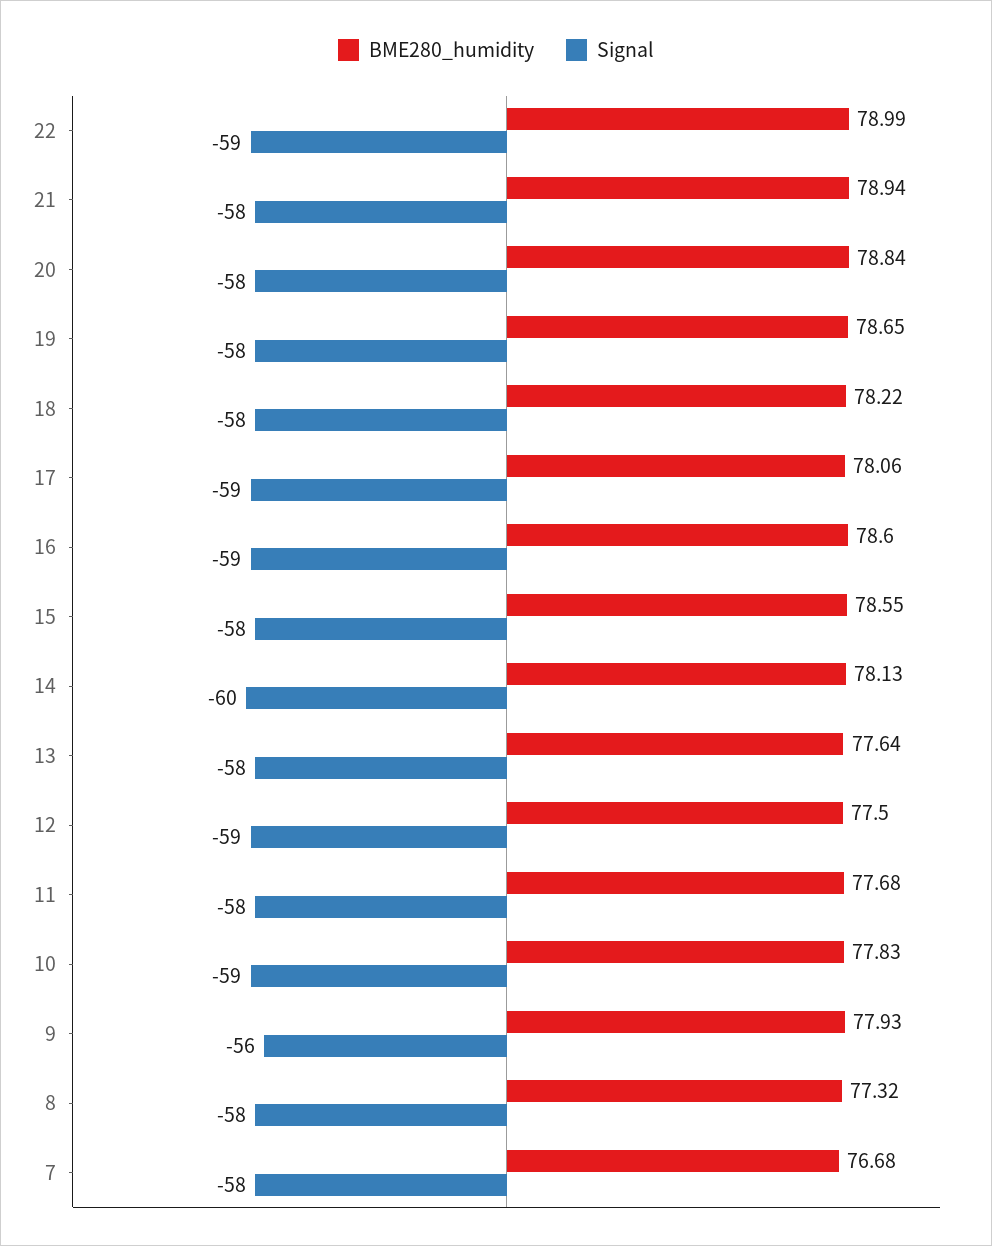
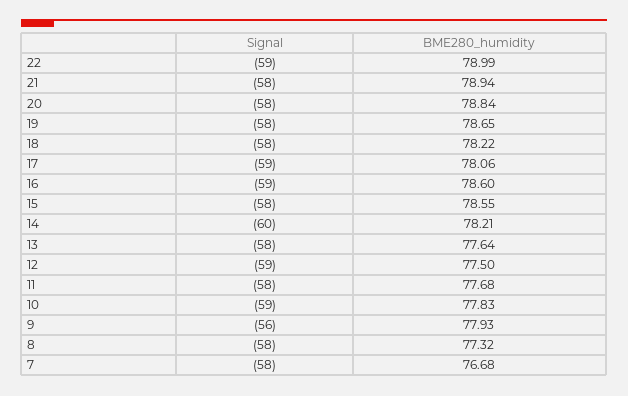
  {
    "BME280_humidity": {
      "22": 78.99,
      "21": 78.94,
      "20": 78.84,
      "19": 78.65,
      "18": 78.22,
      "17": 78.06,
      "16": 78.6,
      "15": 78.55,
-     "14": 78.13,
+     "14": 78.21,
      "13": 77.64,
      "12": 77.5,
      "11": 77.68,
      "10": 77.83,
      "9": 77.93,
      "8": 77.32,
      "7": 76.68
    },
    "Signal": {
      "22": -59,
      "21": -58,
      "20": -58,
      "19": -58,
      "18": -58,
      "17": -59,
      "16": -59,
      "15": -58,
      "14": -60,
      "13": -58,
      "12": -59,
      "11": -58,
      "10": -59,
      "9": -56,
      "8": -58,
      "7": -58
    }
  }

